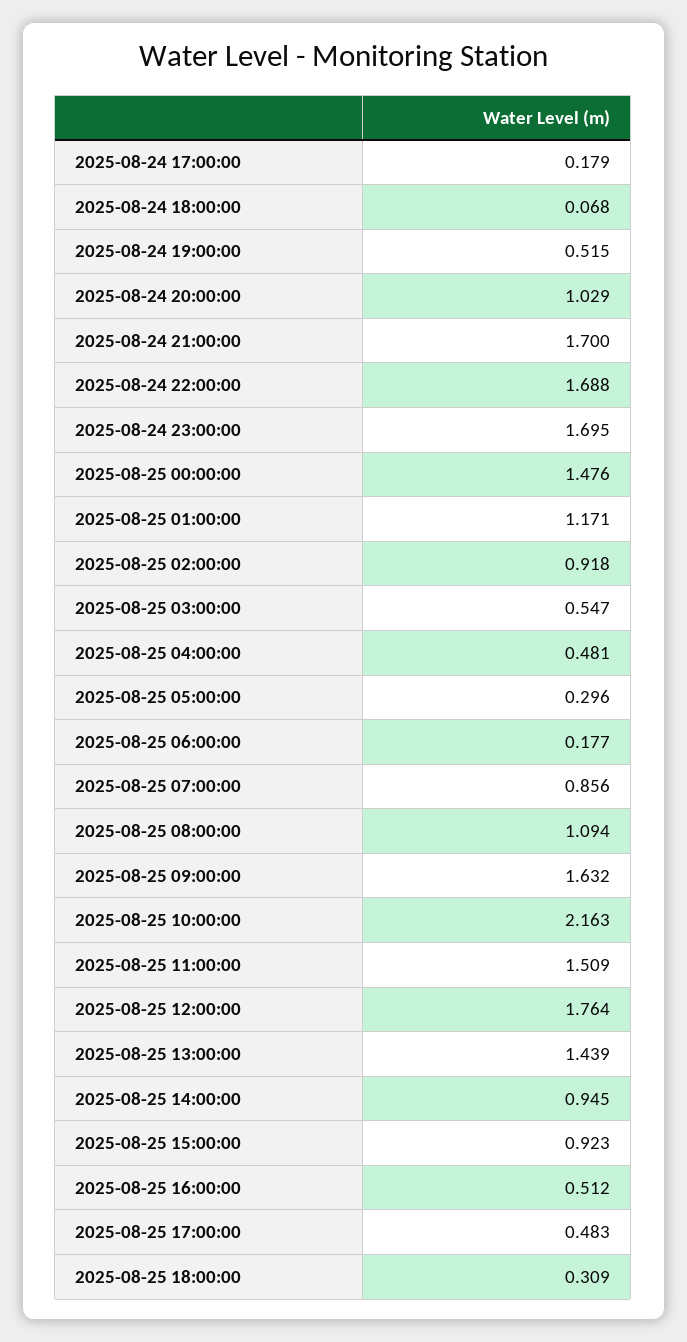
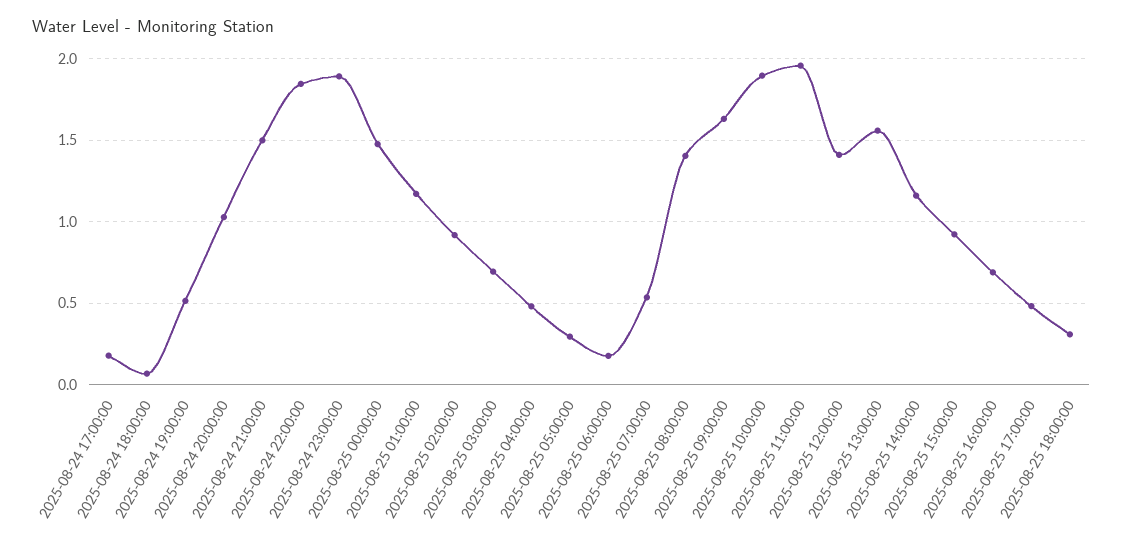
  {
    "2025-08-24 17:00:00": 0.179,
    "2025-08-24 18:00:00": 0.068,
    "2025-08-24 19:00:00": 0.515,
    "2025-08-24 20:00:00": 1.029,
-   "2025-08-24 21:00:00": 1.7,
+   "2025-08-24 21:00:00": 1.5,
-   "2025-08-24 22:00:00": 1.688,
+   "2025-08-24 22:00:00": 1.85,
-   "2025-08-24 23:00:00": 1.695,
+   "2025-08-24 23:00:00": 1.9,
    "2025-08-25 00:00:00": 1.476,
    "2025-08-25 01:00:00": 1.171,
    "2025-08-25 02:00:00": 0.918,
-   "2025-08-25 03:00:00": 0.547,
+   "2025-08-25 03:00:00": 0.7,
    "2025-08-25 04:00:00": 0.481,
    "2025-08-25 05:00:00": 0.296,
    "2025-08-25 06:00:00": 0.177,
-   "2025-08-25 07:00:00": 0.856,
+   "2025-08-25 07:00:00": 0.55,
-   "2025-08-25 08:00:00": 1.094,
+   "2025-08-25 08:00:00": 1.4,
    "2025-08-25 09:00:00": 1.632,
-   "2025-08-25 10:00:00": 2.163,
+   "2025-08-25 10:00:00": 1.9,
-   "2025-08-25 11:00:00": 1.509,
+   "2025-08-25 11:00:00": 1.95,
-   "2025-08-25 12:00:00": 1.764,
+   "2025-08-25 12:00:00": 1.4,
-   "2025-08-25 13:00:00": 1.439,
+   "2025-08-25 13:00:00": 1.55,
-   "2025-08-25 14:00:00": 0.945,
+   "2025-08-25 14:00:00": 1.15,
    "2025-08-25 15:00:00": 0.923,
-   "2025-08-25 16:00:00": 0.512,
+   "2025-08-25 16:00:00": 0.7,
    "2025-08-25 17:00:00": 0.483,
    "2025-08-25 18:00:00": 0.309
  }

